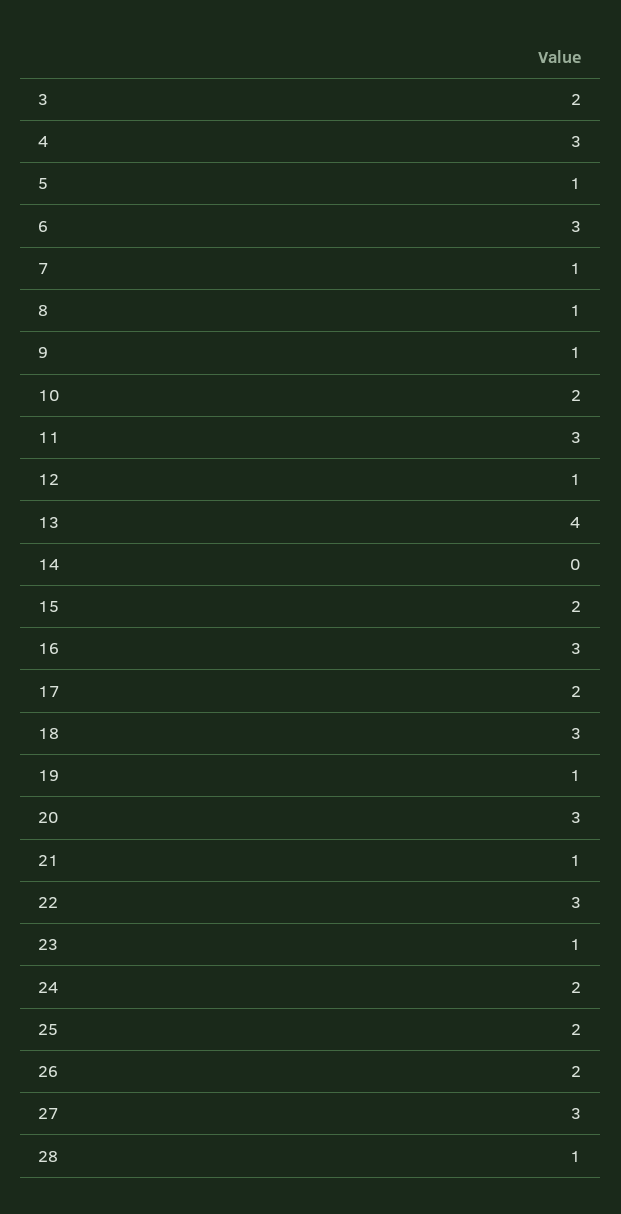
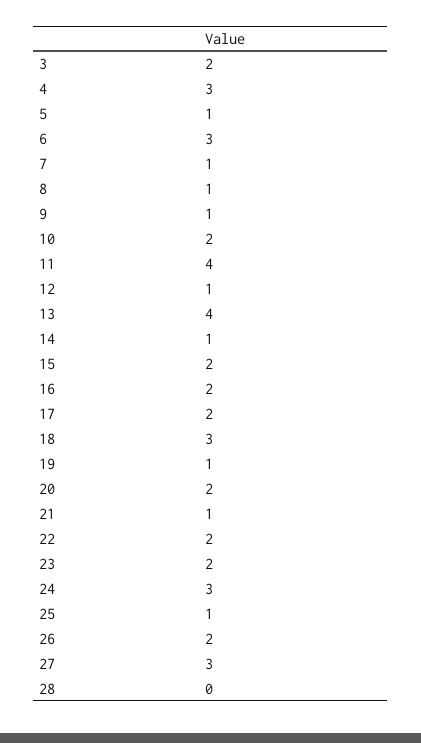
  {
    "3": 2,
    "4": 3,
    "5": 1,
    "6": 3,
    "7": 1,
    "8": 1,
    "9": 1,
    "10": 2,
-   "11": 3,
+   "11": 4,
    "12": 1,
    "13": 4,
-   "14": 0,
+   "14": 1,
    "15": 2,
-   "16": 3,
+   "16": 2,
    "17": 2,
    "18": 3,
    "19": 1,
-   "20": 3,
+   "20": 2,
    "21": 1,
-   "22": 3,
+   "22": 2,
-   "23": 1,
+   "23": 2,
-   "24": 2,
+   "24": 3,
-   "25": 2,
+   "25": 1,
    "26": 2,
    "27": 3,
-   "28": 1
+   "28": 0
  }

